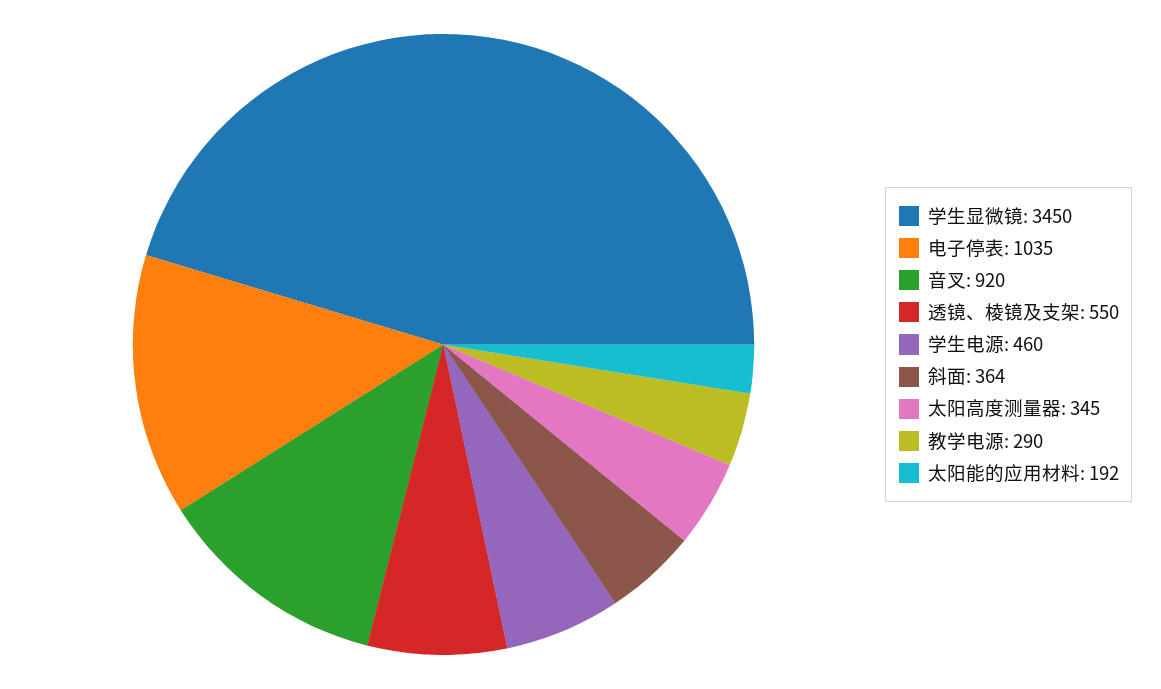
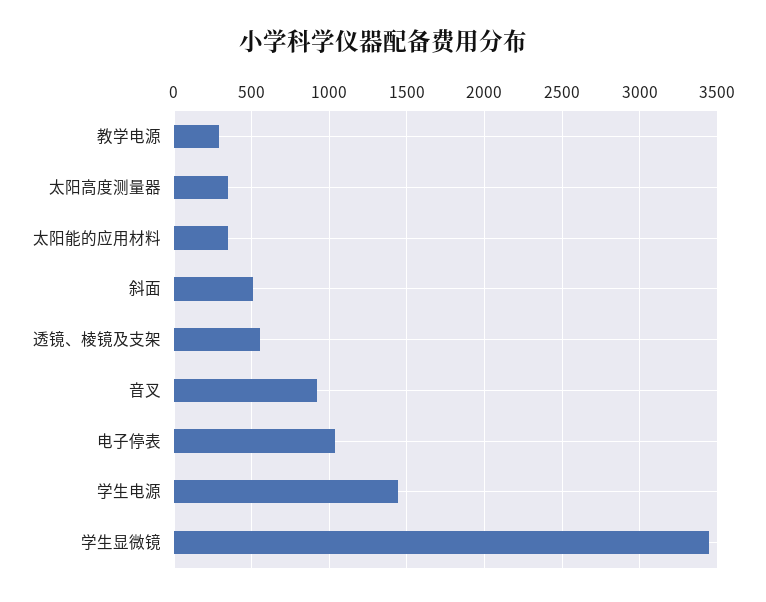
  {
    "学生显微镜": 3450,
    "电子停表": 1035,
    "音叉": 920,
    "透镜、棱镜及支架": 550,
-   "学生电源": 460,
+   "学生电源": 1450,
-   "斜面": 364,
+   "斜面": 500,
    "太阳高度测量器": 345,
    "教学电源": 290,
-   "太阳能的应用材料": 192
+   "太阳能的应用材料": 350
  }

